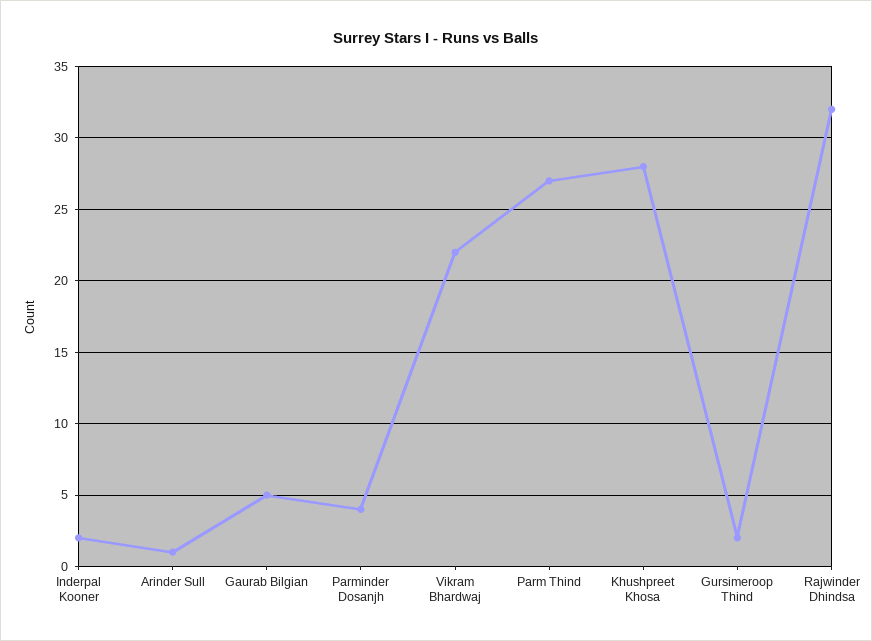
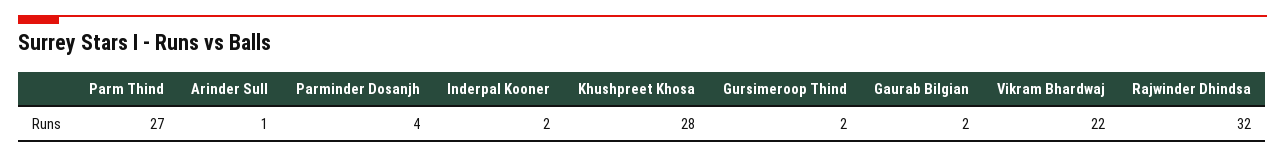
  {
    "Inderpal Kooner": 2,
    "Arinder Sull": 1,
-   "Gaurab Bilgian": 5,
+   "Gaurab Bilgian": 2,
    "Parminder Dosanjh": 4,
    "Vikram Bhardwaj": 22,
    "Parm Thind": 27,
    "Khushpreet Khosa": 28,
    "Gursimeroop Thind": 2,
    "Rajwinder Dhindsa": 32
  }

